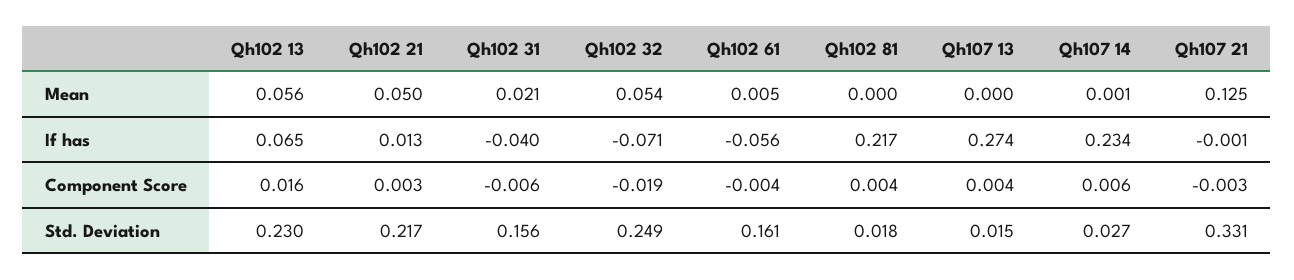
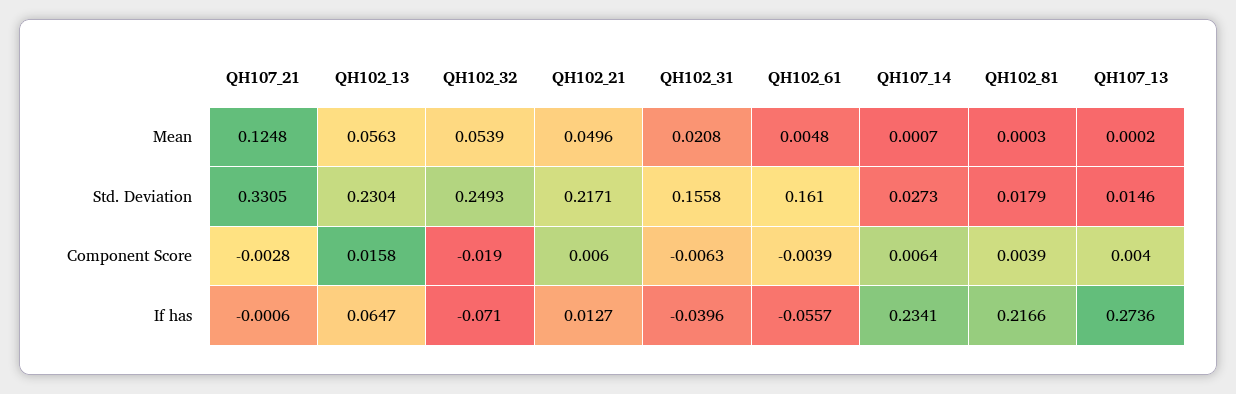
  {
    "Qh102 13": {
      "Mean": 0.0563,
      "If has": 0.0647,
      "Component Score": 0.0158,
      "Std. Deviation": 0.2304
    },
    "Qh102 21": {
      "Mean": 0.0496,
      "If has": 0.0127,
-     "Component Score": 0.003,
+     "Component Score": 0.006,
      "Std. Deviation": 0.2171
    },
    "Qh102 31": {
      "Mean": 0.0208,
      "If has": -0.0396,
      "Component Score": -0.0063,
      "Std. Deviation": 0.1558
    },
    "Qh102 32": {
      "Mean": 0.0539,
      "If has": -0.071,
      "Component Score": -0.019,
      "Std. Deviation": 0.2493
    },
    "Qh102 61": {
      "Mean": 0.0048,
      "If has": -0.0557,
      "Component Score": -0.0039,
      "Std. Deviation": 0.161
    },
    "Qh102 81": {
      "Mean": 0.0003,
      "If has": 0.2166,
      "Component Score": 0.0039,
      "Std. Deviation": 0.0179
    },
    "Qh107 13": {
      "Mean": 0.0002,
      "If has": 0.2736,
      "Component Score": 0.004,
      "Std. Deviation": 0.0146
    },
    "Qh107 14": {
      "Mean": 0.0007,
      "If has": 0.2341,
      "Component Score": 0.0064,
      "Std. Deviation": 0.0273
    },
    "Qh107 21": {
      "Mean": 0.1248,
      "If has": -0.0006,
      "Component Score": -0.0028,
      "Std. Deviation": 0.3305
    }
  }

